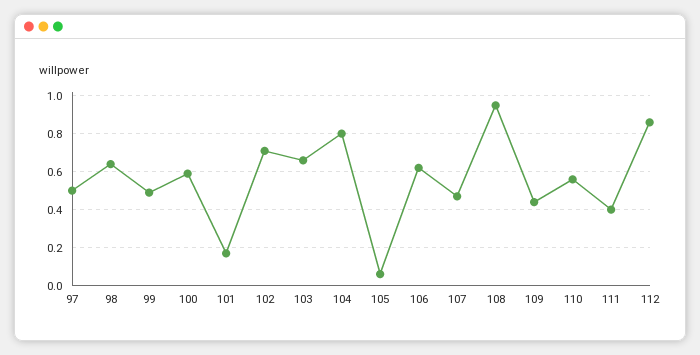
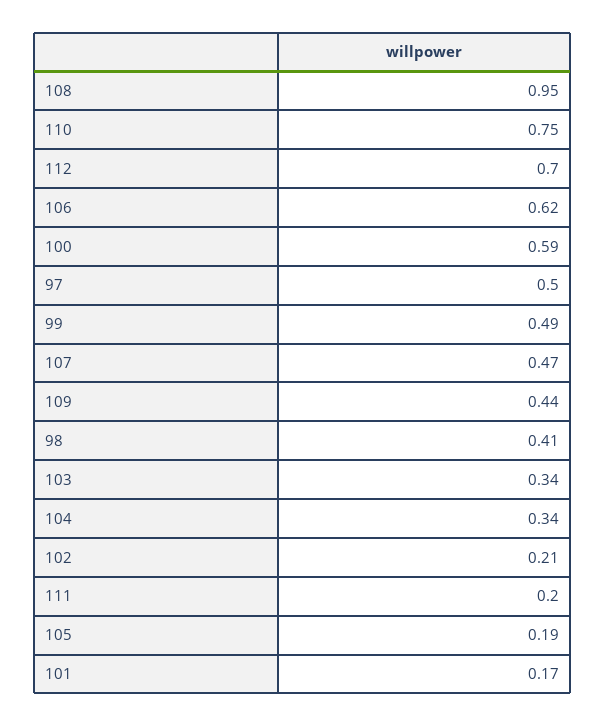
  {
    "97": 0.5,
-   "98": 0.65,
+   "98": 0.41,
    "99": 0.49,
    "100": 0.59,
    "101": 0.17,
-   "102": 0.7,
+   "102": 0.21,
-   "103": 0.65,
+   "103": 0.34,
-   "104": 0.8,
+   "104": 0.34,
-   "105": 0.05,
+   "105": 0.19,
    "106": 0.62,
    "107": 0.47,
    "108": 0.95,
    "109": 0.44,
-   "110": 0.55,
+   "110": 0.75,
-   "111": 0.4,
+   "111": 0.2,
-   "112": 0.85
+   "112": 0.7
  }

